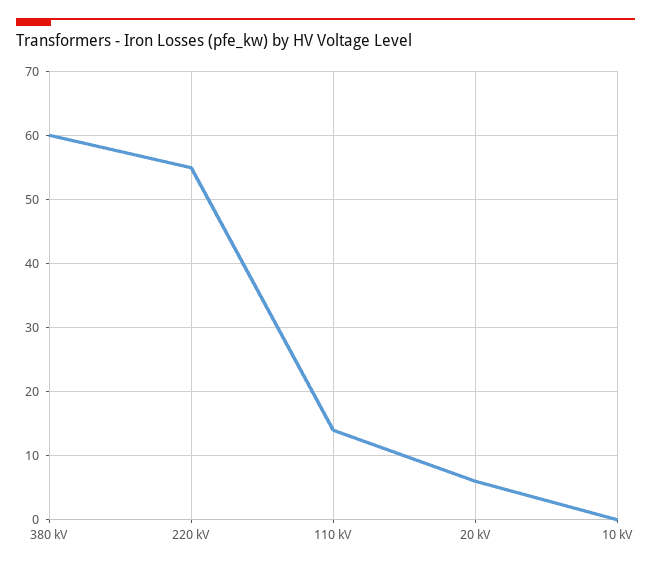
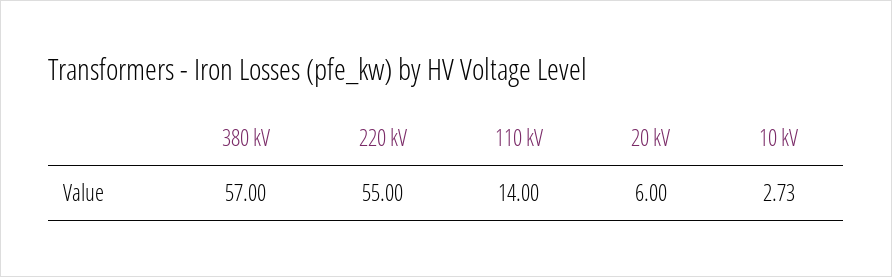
  {
-   "380 kV": 60,
+   "380 kV": 57,
    "220 kV": 55,
    "110 kV": 14,
    "20 kV": 6,
-   "10 kV": 0
+   "10 kV": 2.73
  }

